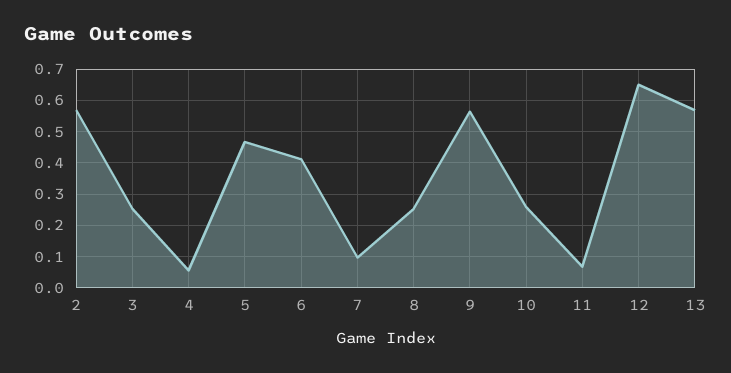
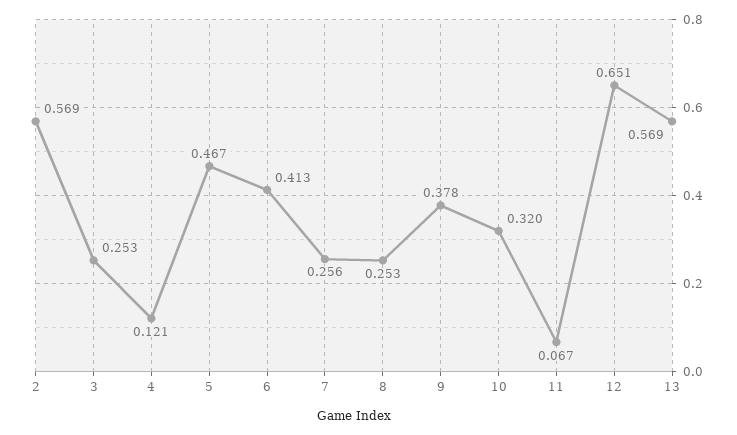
  {
    "2": 0.569,
    "3": 0.253,
-   "4": 0.06,
+   "4": 0.121,
    "5": 0.467,
    "6": 0.413,
-   "7": 0.1,
+   "7": 0.256,
    "8": 0.253,
-   "9": 0.56,
+   "9": 0.378,
-   "10": 0.26,
+   "10": 0.32,
    "11": 0.067,
    "12": 0.651,
    "13": 0.569
  }

